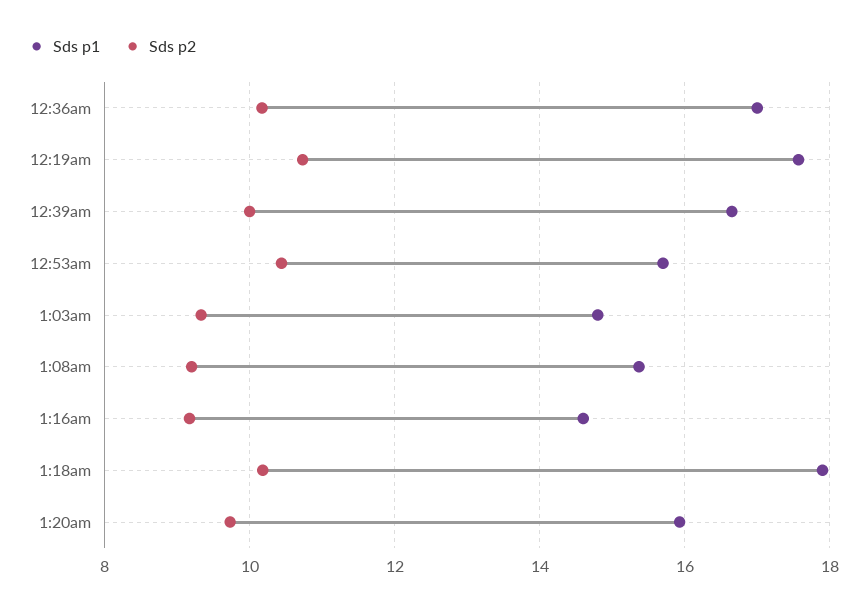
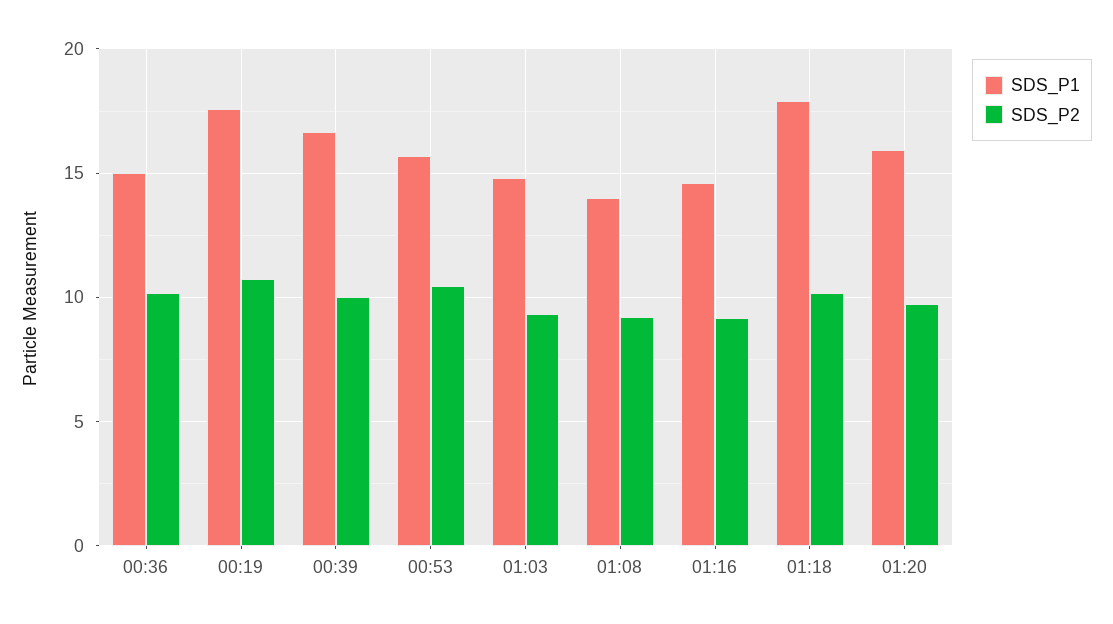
  {
    "Sds p1": {
-     "12:36am": 17,
+     "12:36am": 15,
      "12:19am": 17.6,
      "12:39am": 16.6,
      "12:53am": 15.8,
      "1:03am": 14.8,
-     "1:08am": 15.4,
+     "1:08am": 14,
      "1:16am": 14.6,
      "1:18am": 18,
      "1:20am": 16
    },
    "Sds p2": {
      "12:36am": 10.2,
      "12:19am": 10.8,
      "12:39am": 10,
      "12:53am": 10.4,
      "1:03am": 9.4,
      "1:08am": 9.2,
      "1:16am": 9.2,
      "1:18am": 10.2,
      "1:20am": 9.8
    }
  }

